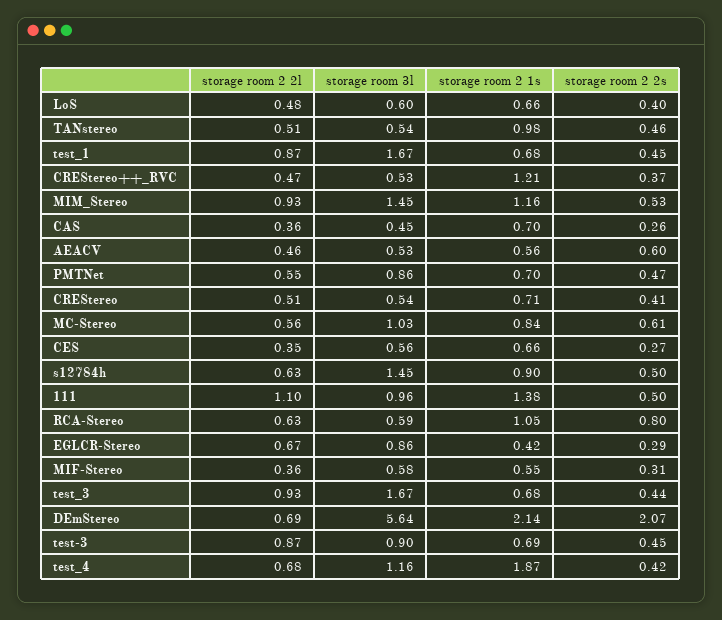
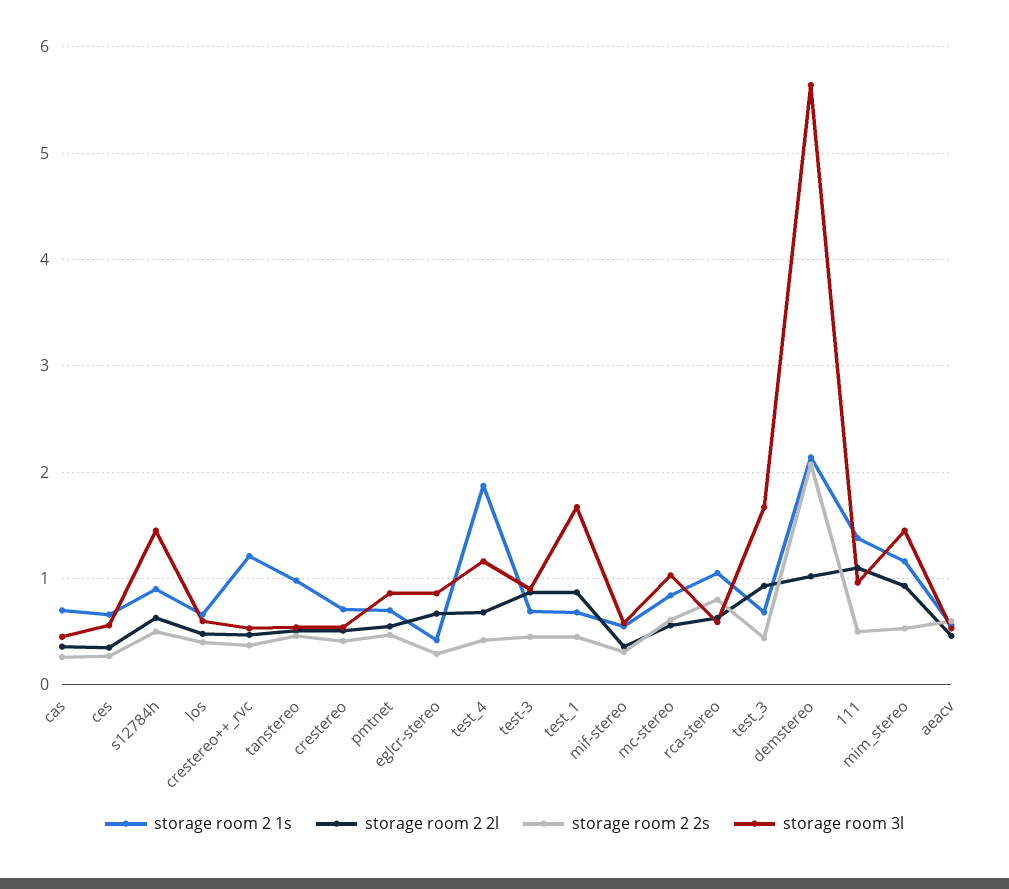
  {
    "storage room 2 2l": {
      "LoS": 0.48,
      "TANstereo": 0.51,
      "test_1": 0.87,
      "CREStereo++_RVC": 0.47,
      "MIM_Stereo": 0.93,
      "CAS": 0.36,
      "AEACV": 0.46,
      "PMTNet": 0.55,
      "CREStereo": 0.51,
      "MC-Stereo": 0.56,
      "CES": 0.35,
      "s12784h": 0.63,
      "111": 1.1,
      "RCA-Stereo": 0.63,
      "EGLCR-Stereo": 0.67,
      "MIF-Stereo": 0.36,
      "test_3": 0.93,
-     "DEmStereo": 0.69,
+     "DEmStereo": 1,
      "test-3": 0.87,
      "test_4": 0.68
    },
    "storage room 3l": {
      "LoS": 0.6,
      "TANstereo": 0.54,
      "test_1": 1.67,
      "CREStereo++_RVC": 0.53,
      "MIM_Stereo": 1.45,
      "CAS": 0.45,
      "AEACV": 0.53,
      "PMTNet": 0.86,
      "CREStereo": 0.54,
      "MC-Stereo": 1.03,
      "CES": 0.56,
      "s12784h": 1.45,
      "111": 0.96,
      "RCA-Stereo": 0.59,
      "EGLCR-Stereo": 0.86,
      "MIF-Stereo": 0.58,
      "test_3": 1.67,
      "DEmStereo": 5.64,
      "test-3": 0.9,
      "test_4": 1.16
    },
    "storage room 2 1s": {
      "LoS": 0.66,
      "TANstereo": 0.98,
      "test_1": 0.68,
      "CREStereo++_RVC": 1.21,
      "MIM_Stereo": 1.16,
      "CAS": 0.7,
      "AEACV": 0.56,
      "PMTNet": 0.7,
      "CREStereo": 0.71,
      "MC-Stereo": 0.84,
      "CES": 0.66,
      "s12784h": 0.9,
      "111": 1.38,
      "RCA-Stereo": 1.05,
      "EGLCR-Stereo": 0.42,
      "MIF-Stereo": 0.55,
      "test_3": 0.68,
      "DEmStereo": 2.14,
      "test-3": 0.69,
      "test_4": 1.87
    },
    "storage room 2 2s": {
      "LoS": 0.4,
      "TANstereo": 0.46,
      "test_1": 0.45,
      "CREStereo++_RVC": 0.37,
      "MIM_Stereo": 0.53,
      "CAS": 0.26,
      "AEACV": 0.6,
      "PMTNet": 0.47,
      "CREStereo": 0.41,
      "MC-Stereo": 0.61,
      "CES": 0.27,
      "s12784h": 0.5,
      "111": 0.5,
      "RCA-Stereo": 0.8,
      "EGLCR-Stereo": 0.29,
      "MIF-Stereo": 0.31,
      "test_3": 0.44,
      "DEmStereo": 2.07,
      "test-3": 0.45,
      "test_4": 0.42
    }
  }

